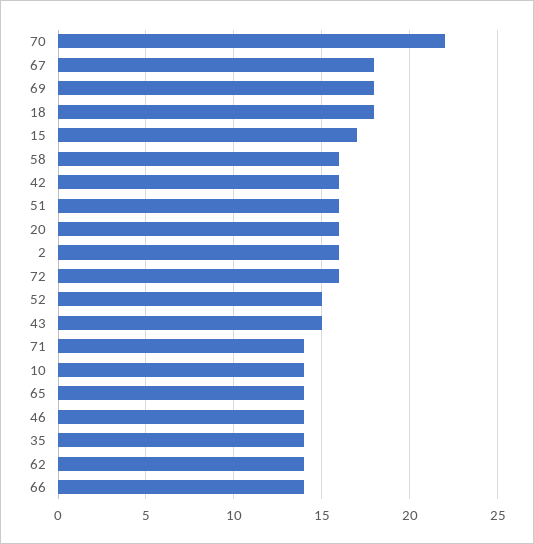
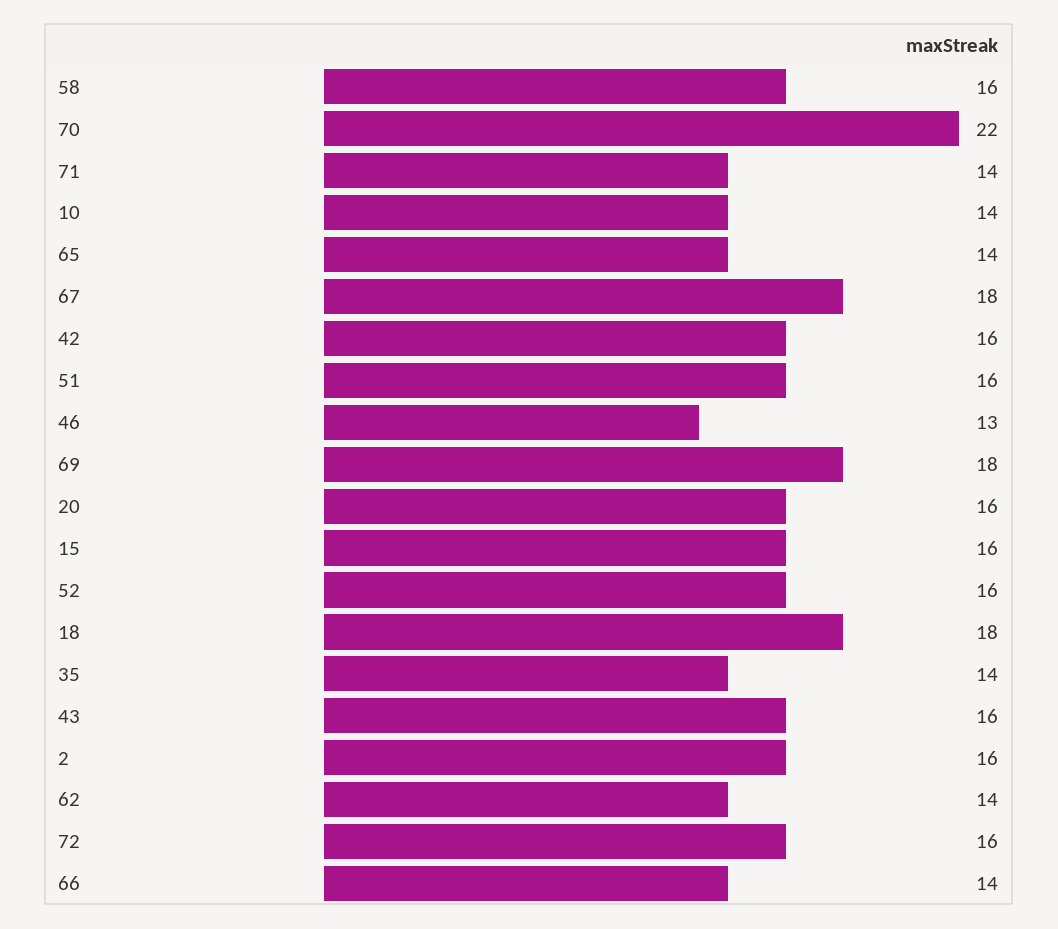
  {
    "70": 22,
    "67": 18,
    "69": 18,
    "18": 18,
-   "15": 17,
+   "15": 16,
    "58": 16,
    "42": 16,
    "51": 16,
    "20": 16,
    "2": 16,
    "72": 16,
-   "52": 15,
+   "52": 16,
-   "43": 15,
+   "43": 16,
    "71": 14,
    "10": 14,
    "65": 14,
-   "46": 14,
+   "46": 13,
    "35": 14,
    "62": 14,
    "66": 14
  }

